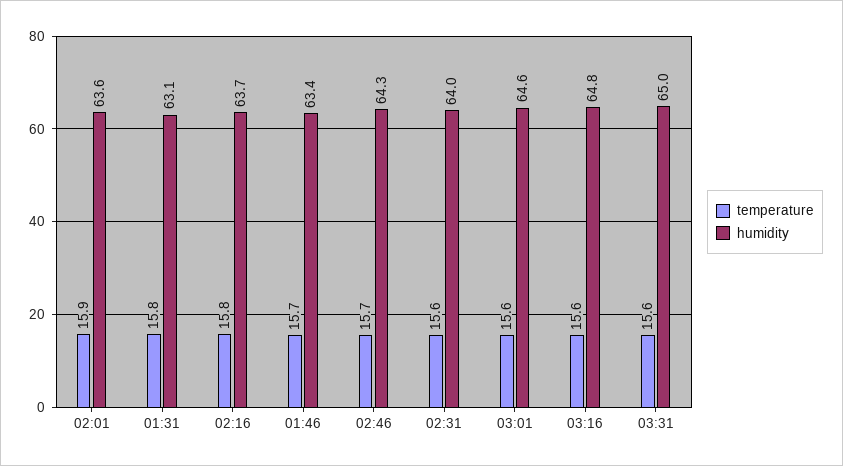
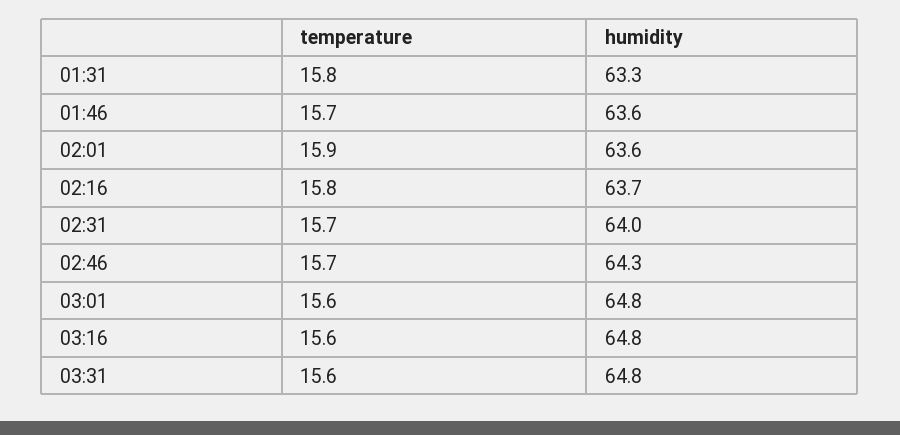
  {
    "temperature": {
      "02:01": 15.9,
      "01:31": 15.8,
      "02:16": 15.8,
      "01:46": 15.7,
      "02:46": 15.7,
-     "02:31": 15.6,
+     "02:31": 15.7,
      "03:01": 15.6,
      "03:16": 15.6,
      "03:31": 15.6
    },
    "humidity": {
      "02:01": 63.6,
-     "01:31": 63.1,
+     "01:31": 63.3,
      "02:16": 63.7,
-     "01:46": 63.4,
+     "01:46": 63.6,
      "02:46": 64.3,
      "02:31": 64,
-     "03:01": 64.6,
+     "03:01": 64.8,
      "03:16": 64.8,
-     "03:31": 65
+     "03:31": 64.8
    }
  }

